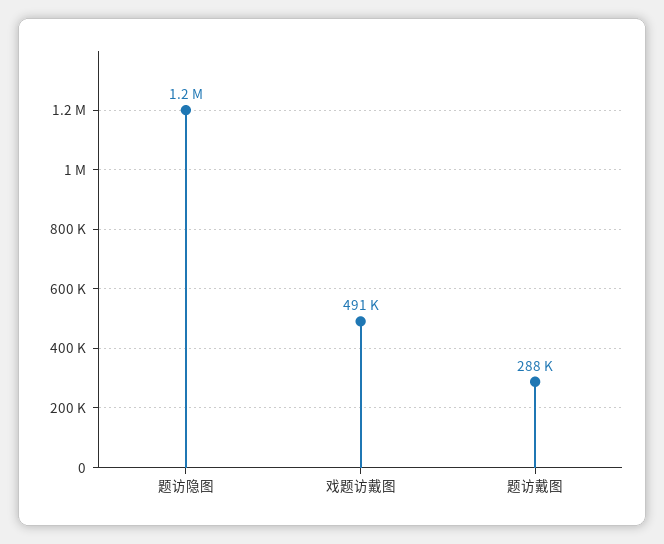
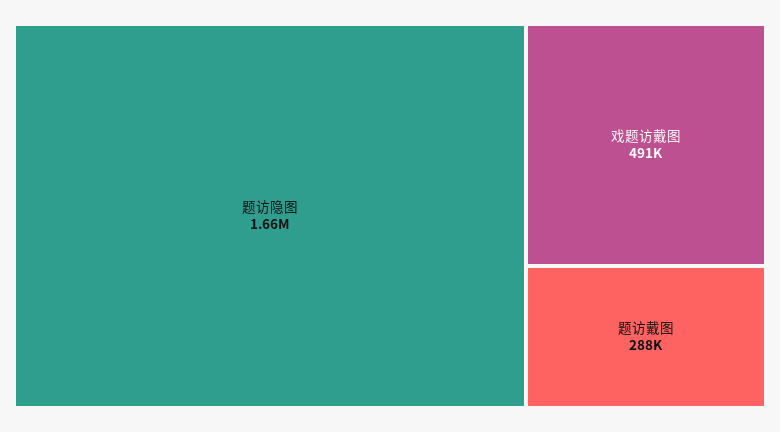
  {
-   "题访隐图": 1200000,
+   "题访隐图": 1660000,
    "戏题访戴图": 491000,
    "题访戴图": 288000
  }

